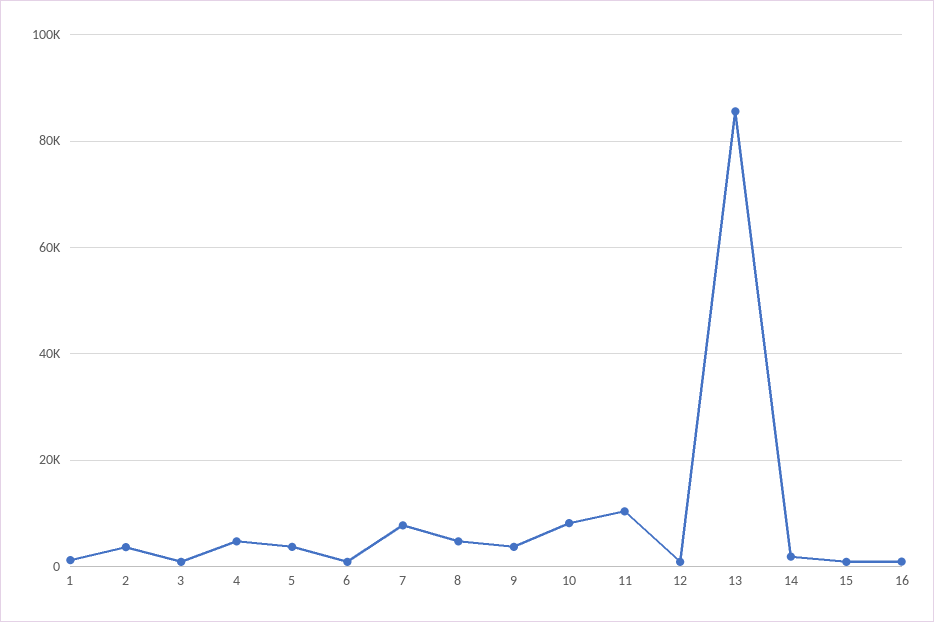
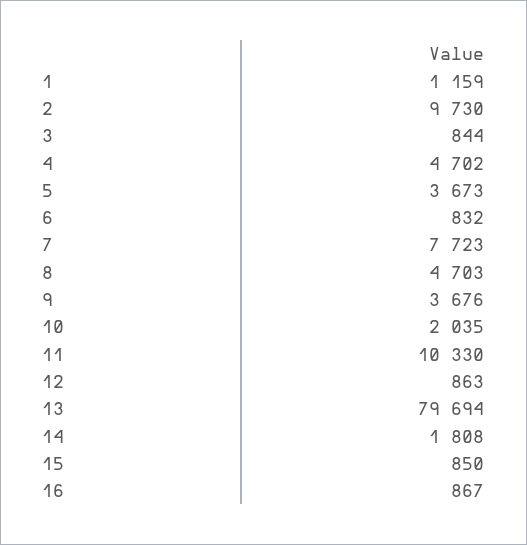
  {
    "1": 1159,
-   "2": 4000,
+   "2": 9730,
    "3": 844,
    "4": 4702,
    "5": 3673,
    "6": 832,
    "7": 7723,
    "8": 4703,
    "9": 3676,
-   "10": 8000,
+   "10": 2035,
    "11": 10330,
    "12": 863,
-   "13": 86000,
+   "13": 79694,
    "14": 1808,
    "15": 850,
    "16": 867
  }

